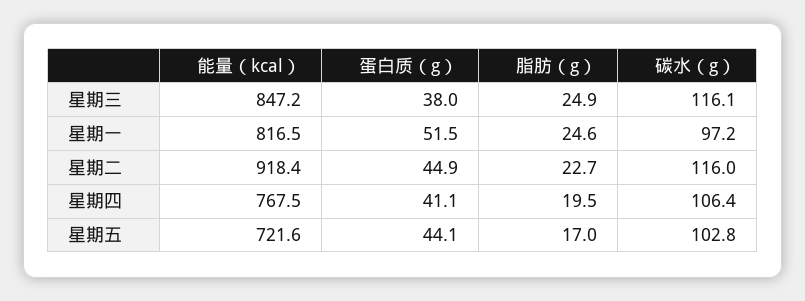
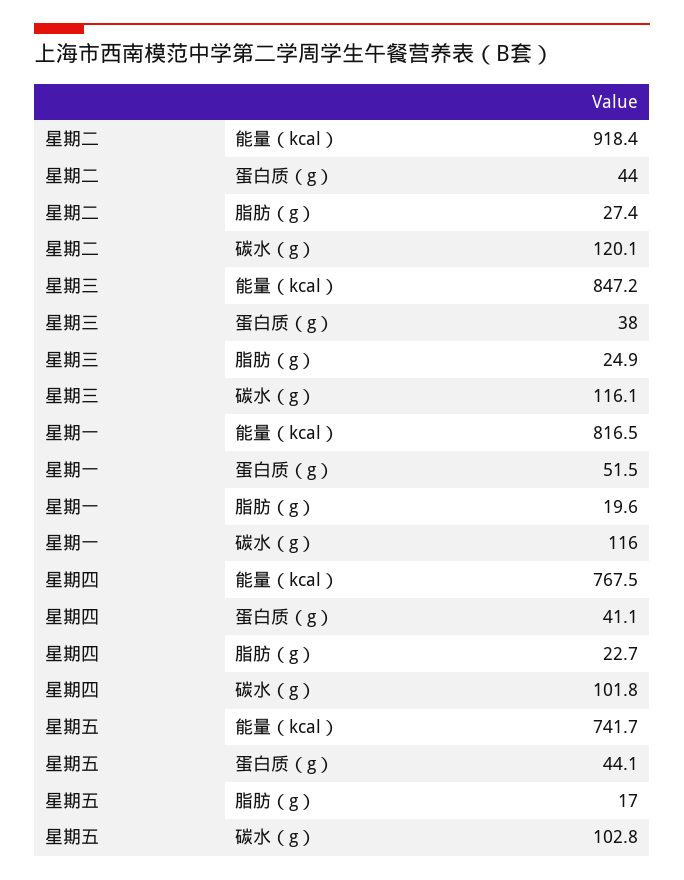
  {
    "能量（kcal）": {
      "星期三": 847.2,
      "星期一": 816.5,
      "星期二": 918.4,
      "星期四": 767.5,
-     "星期五": 721.6
+     "星期五": 741.7
    },
    "蛋白质（g）": {
      "星期三": 38,
      "星期一": 51.5,
-     "星期二": 44.9,
+     "星期二": 44,
      "星期四": 41.1,
      "星期五": 44.1
    },
    "脂肪（g）": {
      "星期三": 24.9,
-     "星期一": 24.6,
+     "星期一": 19.6,
-     "星期二": 22.7,
+     "星期二": 27.4,
-     "星期四": 19.5,
+     "星期四": 22.7,
      "星期五": 17
    },
    "碳水（g）": {
      "星期三": 116.1,
-     "星期一": 97.2,
+     "星期一": 116,
-     "星期二": 116,
+     "星期二": 120.1,
-     "星期四": 106.4,
+     "星期四": 101.8,
      "星期五": 102.8
    }
  }

